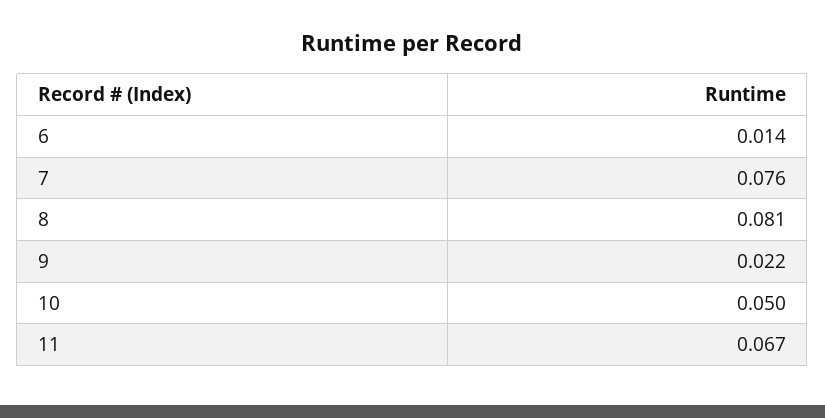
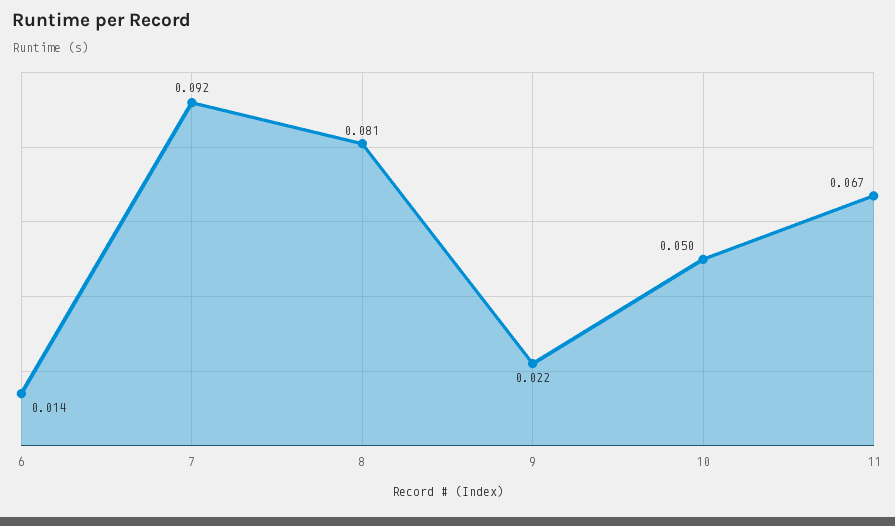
  {
    "6": 0.014,
-   "7": 0.076,
+   "7": 0.092,
    "8": 0.081,
    "9": 0.022,
    "10": 0.05,
    "11": 0.067
  }

